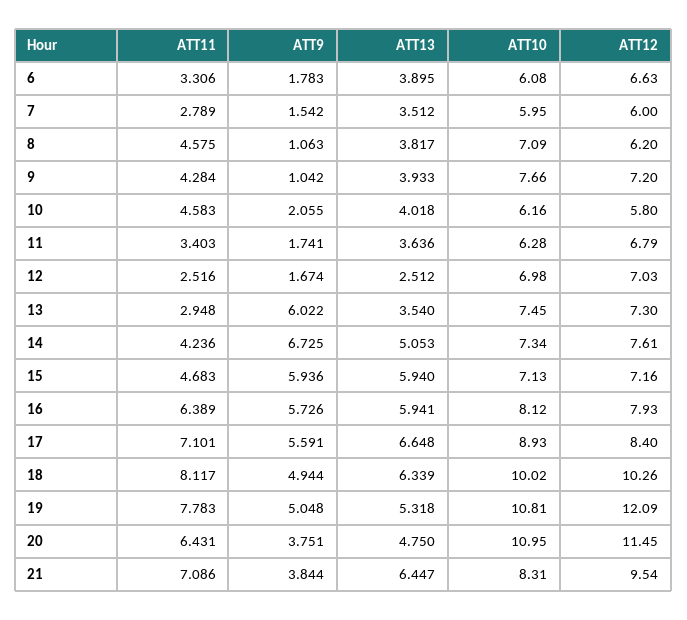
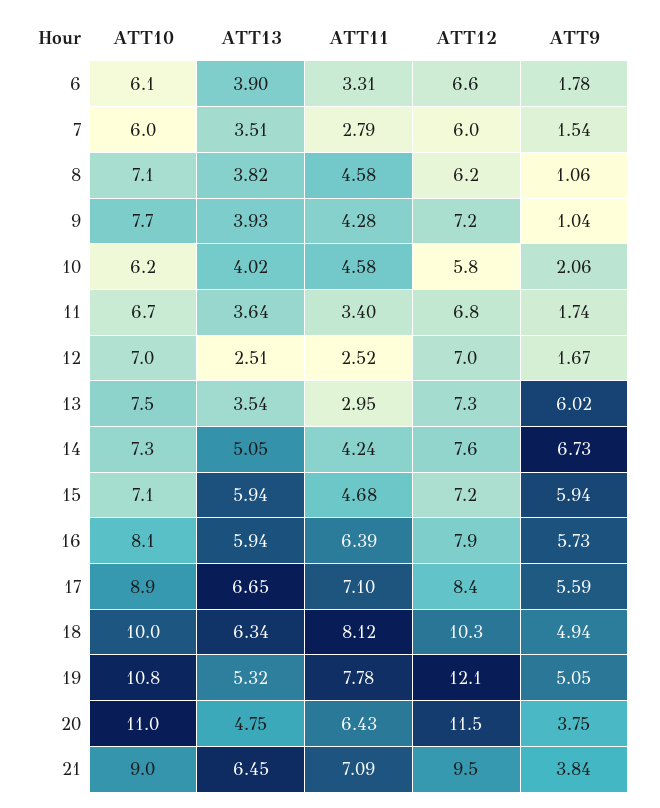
  {
    "ATT11": {
      "6": 3.306,
      "7": 2.789,
      "8": 4.575,
      "9": 4.284,
      "10": 4.583,
      "11": 3.403,
      "12": 2.516,
      "13": 2.948,
      "14": 4.236,
      "15": 4.683,
      "16": 6.389,
      "17": 7.101,
      "18": 8.117,
      "19": 7.783,
      "20": 6.431,
      "21": 7.086
    },
    "ATT9": {
      "6": 1.783,
      "7": 1.542,
      "8": 1.063,
      "9": 1.042,
      "10": 2.055,
      "11": 1.741,
      "12": 1.674,
      "13": 6.022,
      "14": 6.725,
      "15": 5.936,
      "16": 5.726,
      "17": 5.591,
      "18": 4.944,
      "19": 5.048,
      "20": 3.751,
      "21": 3.844
    },
    "ATT13": {
      "6": 3.895,
      "7": 3.512,
      "8": 3.817,
      "9": 3.933,
      "10": 4.018,
      "11": 3.636,
      "12": 2.512,
      "13": 3.54,
      "14": 5.053,
      "15": 5.94,
      "16": 5.941,
      "17": 6.648,
      "18": 6.339,
      "19": 5.318,
      "20": 4.75,
      "21": 6.447
    },
    "ATT10": {
      "6": 6.08,
      "7": 5.95,
      "8": 7.09,
      "9": 7.66,
      "10": 6.16,
-     "11": 6.28,
+     "11": 6.7,
      "12": 6.98,
      "13": 7.45,
      "14": 7.34,
      "15": 7.13,
      "16": 8.12,
      "17": 8.93,
      "18": 10.02,
      "19": 10.81,
      "20": 10.95,
-     "21": 8.31
+     "21": 9
    },
    "ATT12": {
      "6": 6.63,
      "7": 6,
      "8": 6.2,
      "9": 7.2,
      "10": 5.8,
      "11": 6.79,
      "12": 7.03,
      "13": 7.3,
      "14": 7.61,
      "15": 7.16,
      "16": 7.93,
      "17": 8.4,
      "18": 10.26,
      "19": 12.09,
      "20": 11.45,
      "21": 9.54
    }
  }

